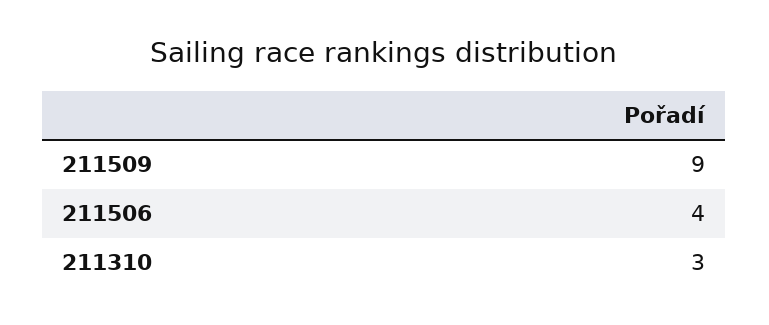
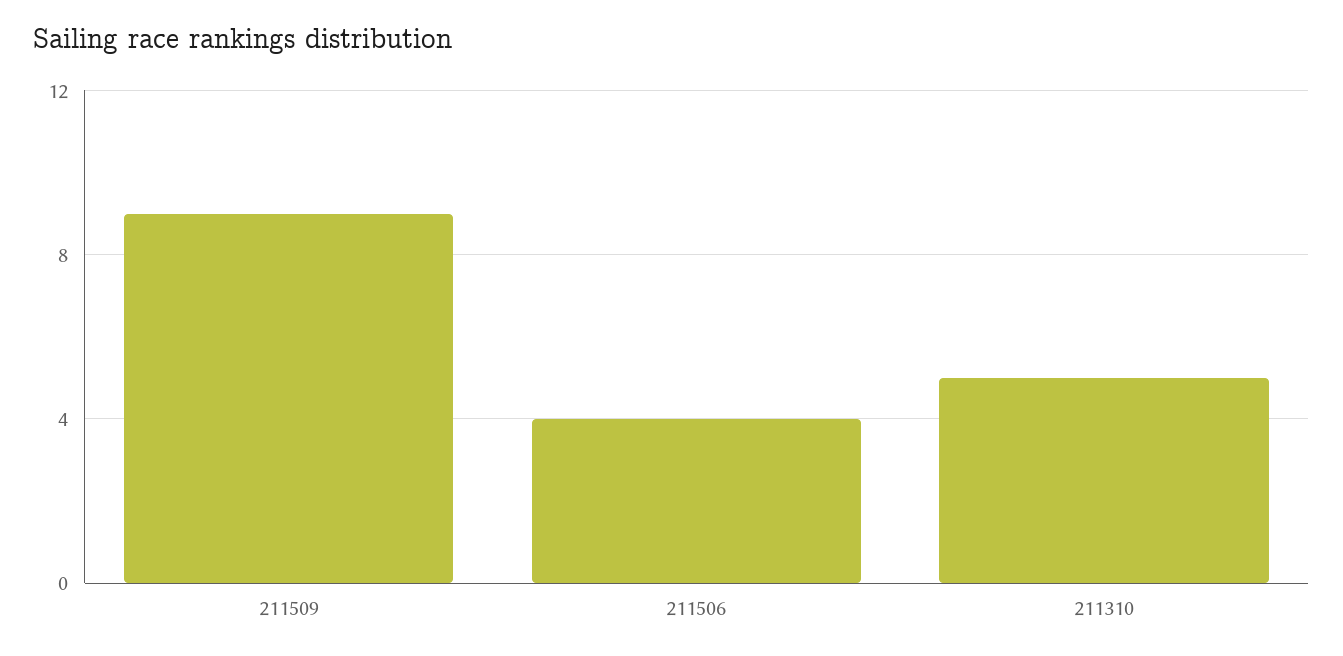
  {
    "211509": 9,
    "211506": 4,
-   "211310": 3
+   "211310": 5
  }

